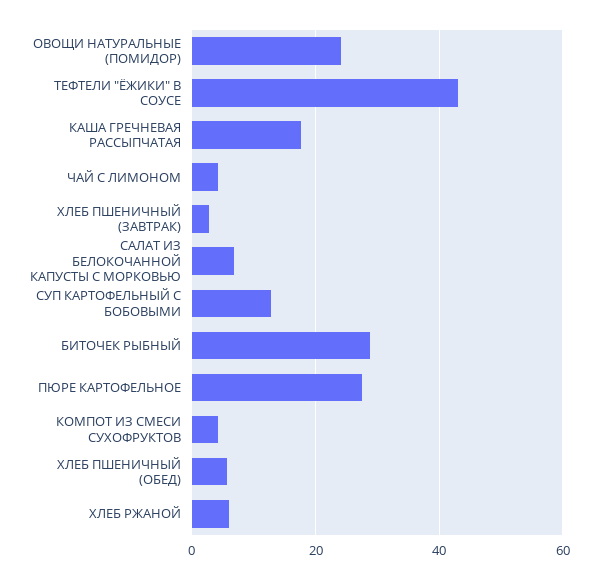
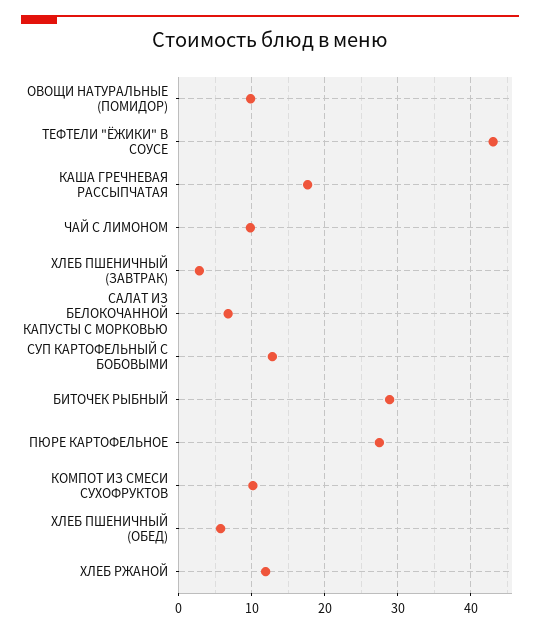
  {
-   "ОВОЩИ НАТУРАЛЬНЫЕ (ПОМИДОР)": 24,
+   "ОВОЩИ НАТУРАЛЬНЫЕ (ПОМИДОР)": 10,
    "ТЕФТЕЛИ \"ЁЖИКИ\" В СОУСЕ": 43,
    "КАША ГРЕЧНЕВАЯ РАССЫПЧАТАЯ": 18,
-   "ЧАЙ С ЛИМОНОМ": 4,
+   "ЧАЙ С ЛИМОНОМ": 10,
    "ХЛЕБ ПШЕНИЧНЫЙ (ЗАВТРАК)": 3,
    "САЛАТ ИЗ БЕЛОКОЧАННОЙ КАПУСТЫ С МОРКОВЬЮ": 7,
    "СУП КАРТОФЕЛЬНЫЙ С БОБОВЫМИ": 13,
    "БИТОЧЕК РЫБНЫЙ": 29,
    "ПЮРЕ КАРТОФЕЛЬНОЕ": 27,
-   "КОМПОТ ИЗ СМЕСИ СУХОФРУКТОВ": 4,
+   "КОМПОТ ИЗ СМЕСИ СУХОФРУКТОВ": 10,
    "ХЛЕБ ПШЕНИЧНЫЙ (ОБЕД)": 6,
-   "ХЛЕБ РЖАНОЙ": 6
+   "ХЛЕБ РЖАНОЙ": 12
  }

